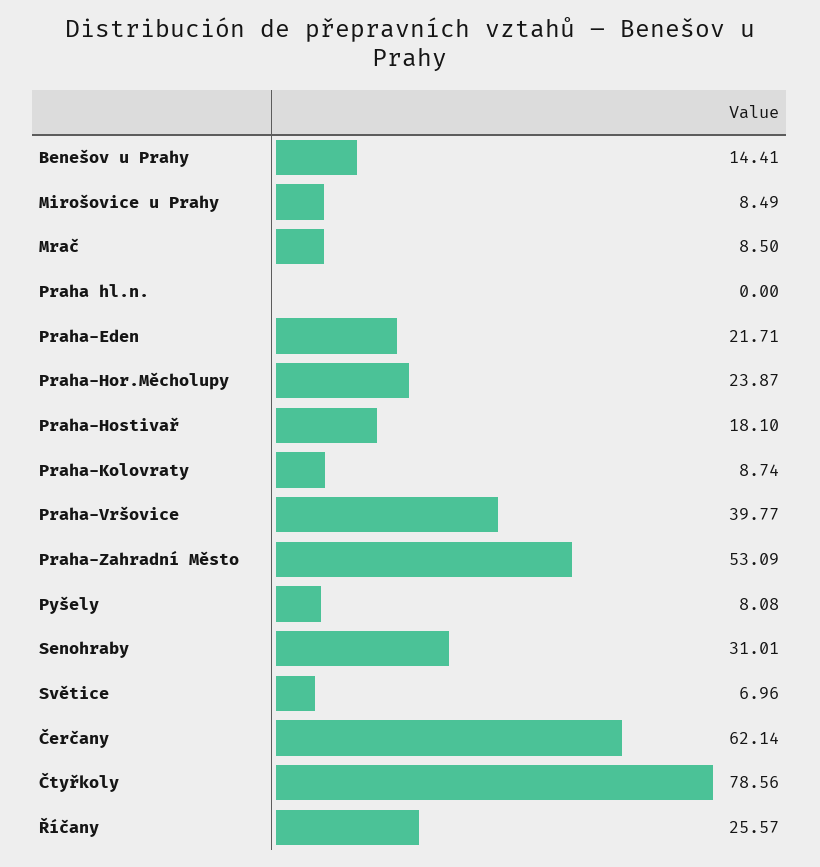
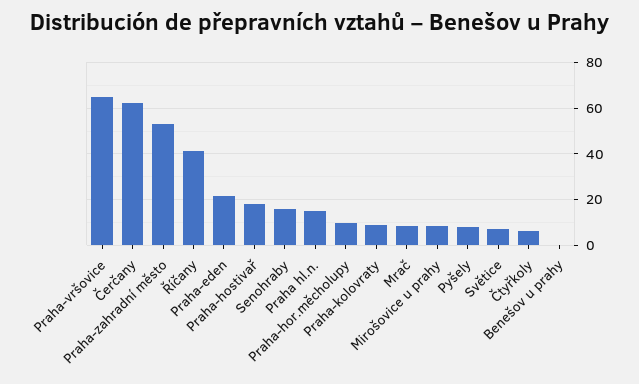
  {
-   "Benešov u Prahy": 14.41,
+   "Benešov u Prahy": 0,
    "Mirošovice u Prahy": 8.49,
    "Mrač": 8.5,
-   "Praha hl.n.": 0,
+   "Praha hl.n.": 15,
    "Praha-Eden": 21.71,
-   "Praha-Hor.Měcholupy": 23.87,
+   "Praha-Hor.Měcholupy": 10,
    "Praha-Hostivař": 18.1,
    "Praha-Kolovraty": 8.74,
-   "Praha-Vršovice": 39.77,
+   "Praha-Vršovice": 65,
    "Praha-Zahradní Město": 53.09,
    "Pyšely": 8.08,
-   "Senohraby": 31.01,
+   "Senohraby": 15,
    "Světice": 6.96,
    "Čerčany": 62.14,
-   "Čtyřkoly": 78.56,
+   "Čtyřkoly": 5,
-   "Říčany": 25.57
+   "Říčany": 40
  }

